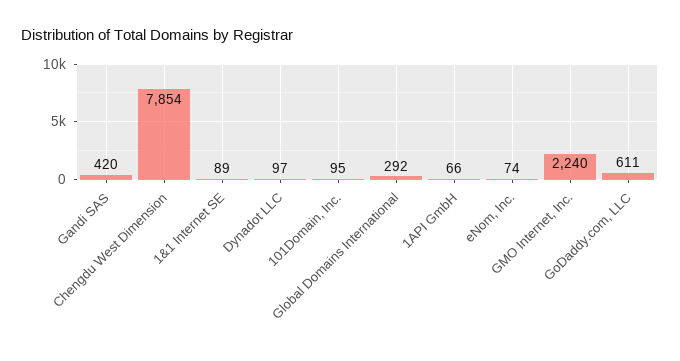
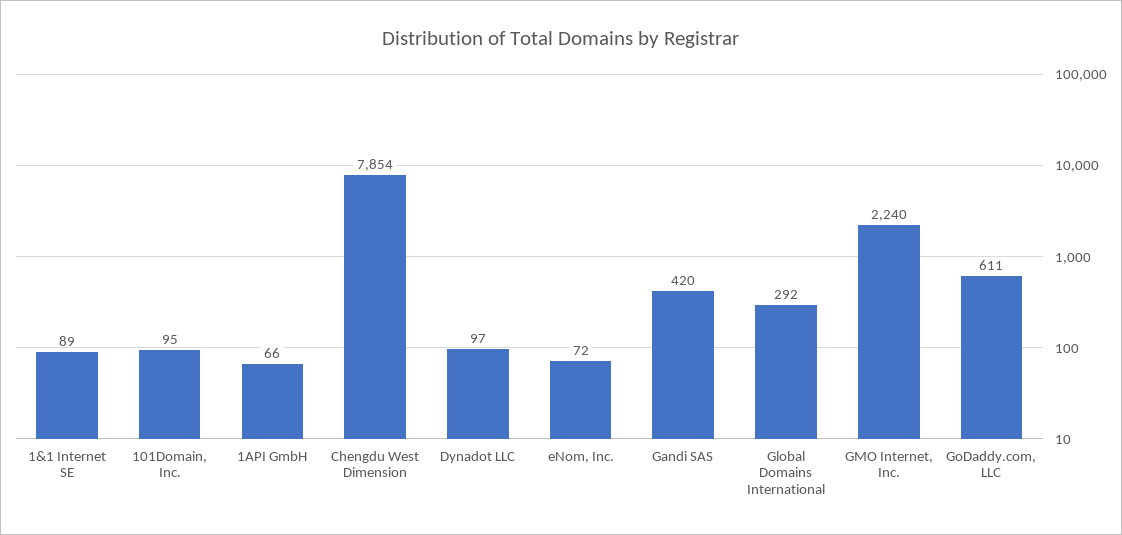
  {
    "Gandi SAS": 420,
    "Chengdu West Dimension": 7854,
    "1&1 Internet SE": 89,
    "Dynadot LLC": 97,
    "101Domain, Inc.": 95,
    "Global Domains International": 292,
    "1API GmbH": 66,
-   "eNom, Inc.": 74,
+   "eNom, Inc.": 72,
    "GMO Internet, Inc.": 2240,
    "GoDaddy.com, LLC": 611
  }

